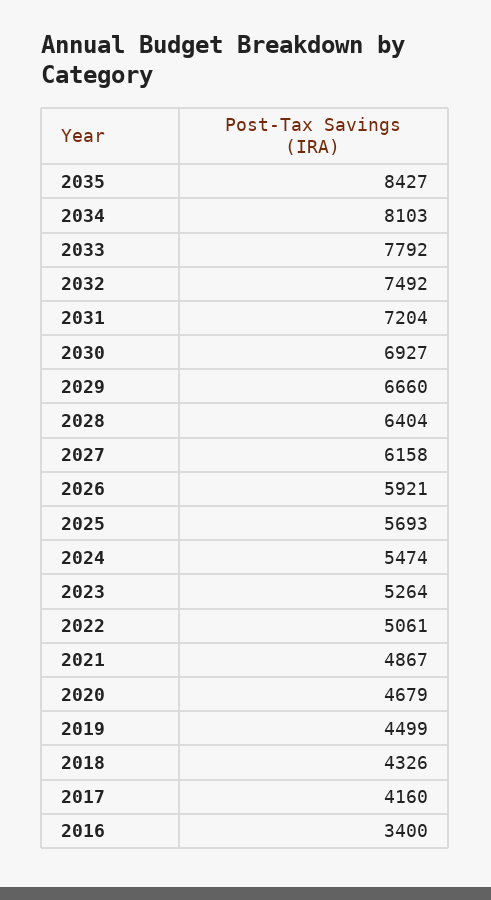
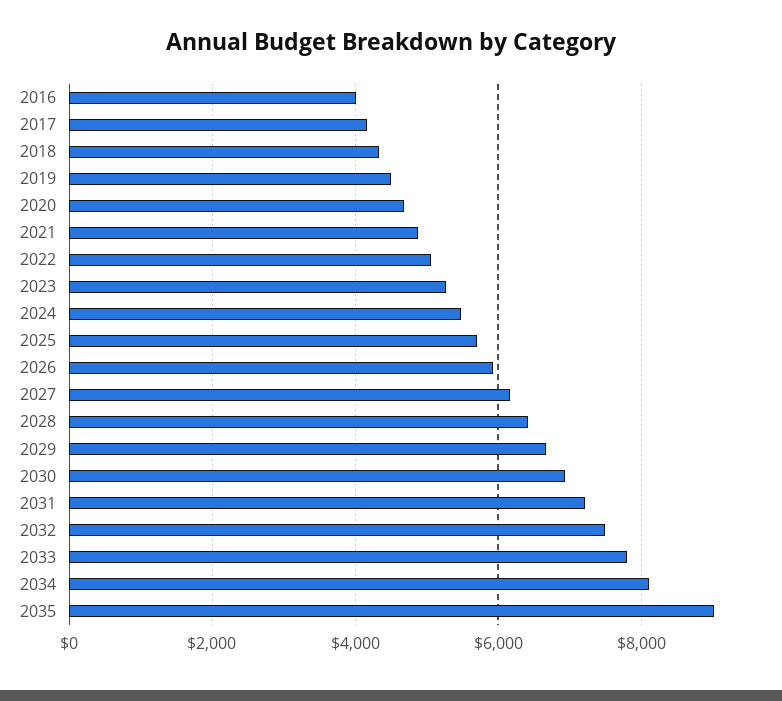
  {
-   "2035": 8427,
+   "2035": 9000,
    "2034": 8103,
    "2033": 7792,
    "2032": 7492,
    "2031": 7204,
    "2030": 6927,
    "2029": 6660,
    "2028": 6404,
    "2027": 6158,
    "2026": 5921,
    "2025": 5693,
    "2024": 5474,
    "2023": 5264,
    "2022": 5061,
    "2021": 4867,
    "2020": 4679,
    "2019": 4499,
    "2018": 4326,
    "2017": 4160,
-   "2016": 3400
+   "2016": 4000
  }

